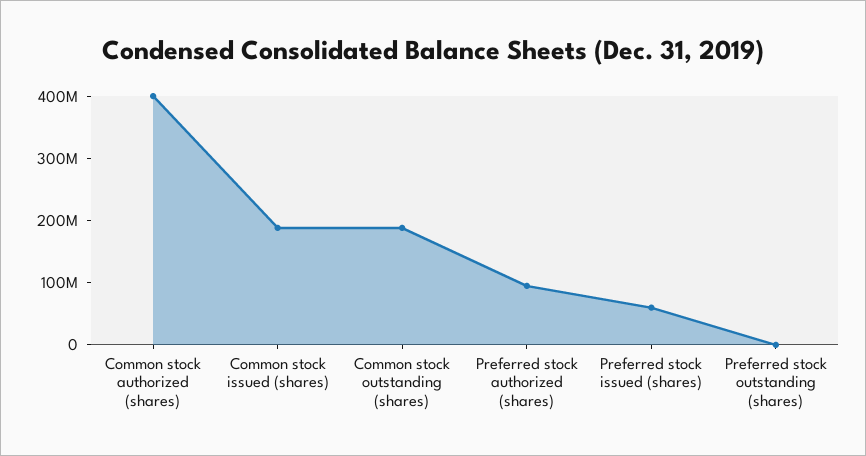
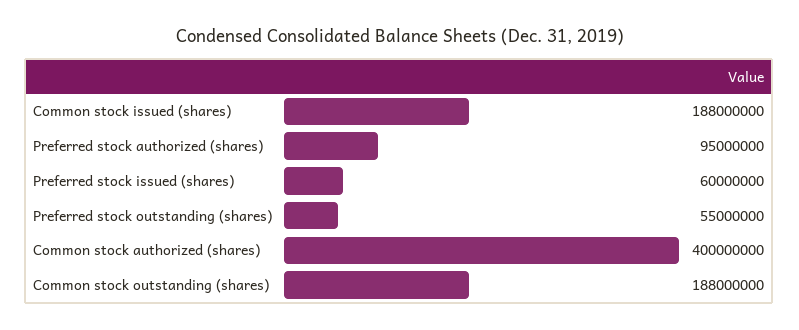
  {
    "Common stock authorized (shares)": 400000000,
    "Common stock issued (shares)": 188000000,
    "Common stock outstanding (shares)": 188000000,
    "Preferred stock authorized (shares)": 95000000,
    "Preferred stock issued (shares)": 60000000,
-   "Preferred stock outstanding (shares)": 0
+   "Preferred stock outstanding (shares)": 55000000
  }

